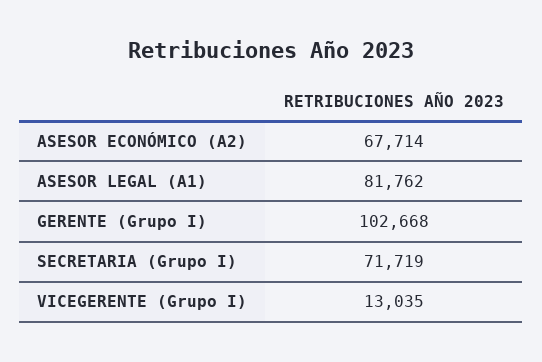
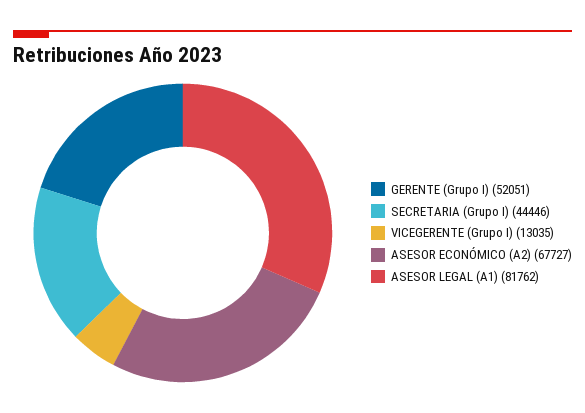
  {
-   "ASESOR ECONÓMICO (A2)": 67714,
+   "ASESOR ECONÓMICO (A2)": 67727,
    "ASESOR LEGAL (A1)": 81762,
-   "GERENTE (Grupo I)": 102668,
+   "GERENTE (Grupo I)": 52051,
-   "SECRETARIA (Grupo I)": 71719,
+   "SECRETARIA (Grupo I)": 44446,
    "VICEGERENTE (Grupo I)": 13035
  }

